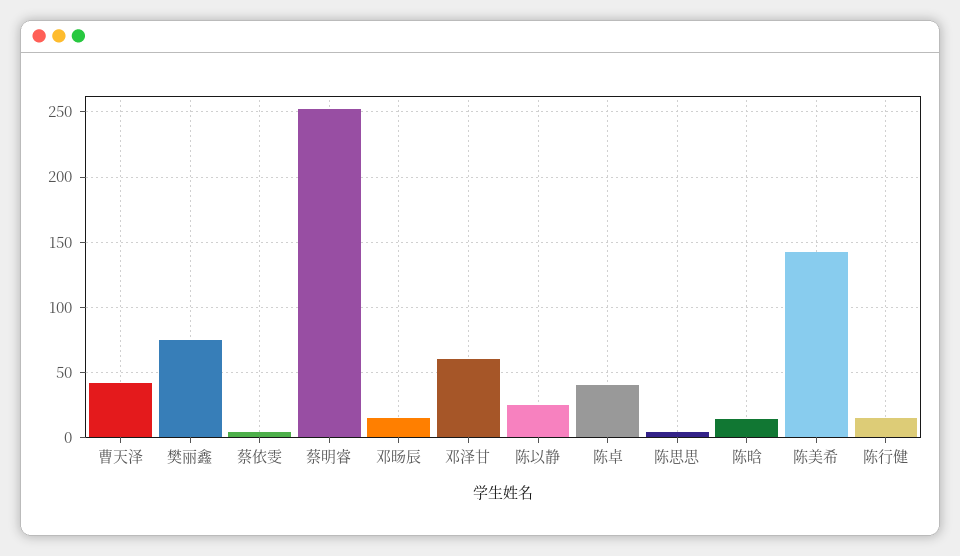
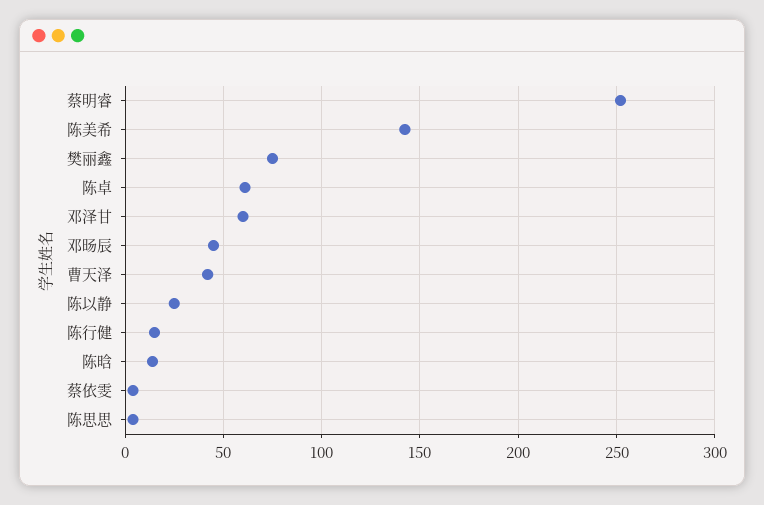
  {
    "曹天泽": 40,
    "樊丽鑫": 75,
    "蔡依雯": 5,
    "蔡明睿": 250,
-   "邓旸辰": 15,
+   "邓旸辰": 45,
    "邓泽甘": 60,
    "陈以静": 25,
-   "陈卓": 40,
+   "陈卓": 60,
    "陈思思": 5,
    "陈晗": 15,
    "陈美希": 140,
    "陈行健": 15
  }

